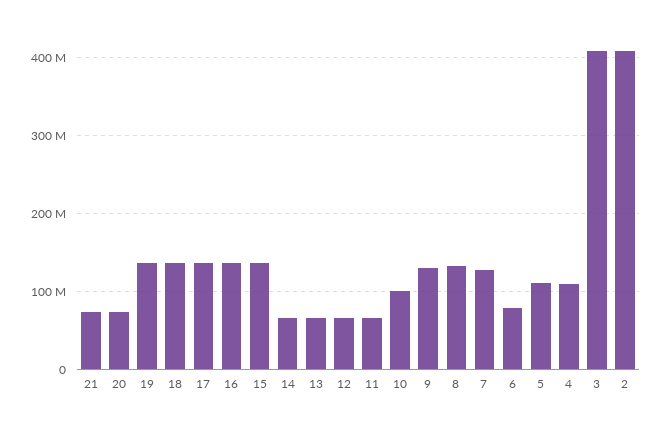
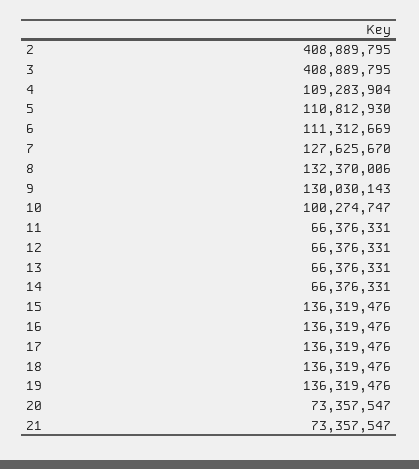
  {
    "21": 73357547,
    "20": 73357547,
    "19": 136319476,
    "18": 136319476,
    "17": 136319476,
    "16": 136319476,
    "15": 136319476,
    "14": 66376331,
    "13": 66376331,
    "12": 66376331,
    "11": 66376331,
    "10": 100274747,
    "9": 130030143,
    "8": 132370006,
    "7": 127625670,
-   "6": 80000000,
+   "6": 111312669,
    "5": 110812930,
    "4": 109283904,
    "3": 408889795,
    "2": 408889795
  }

